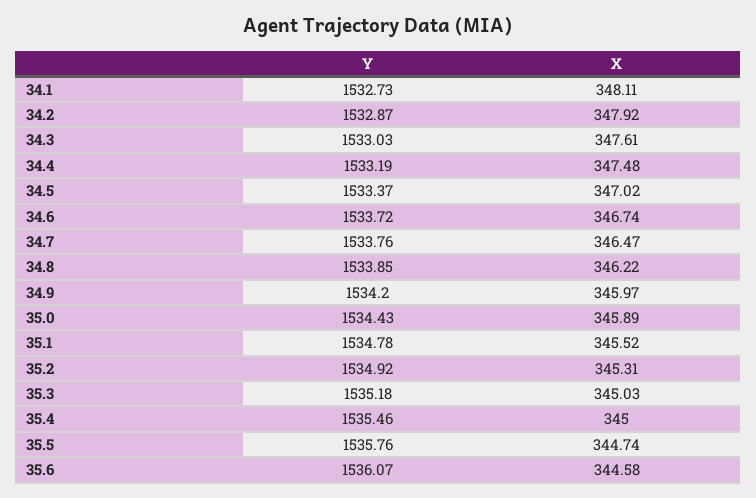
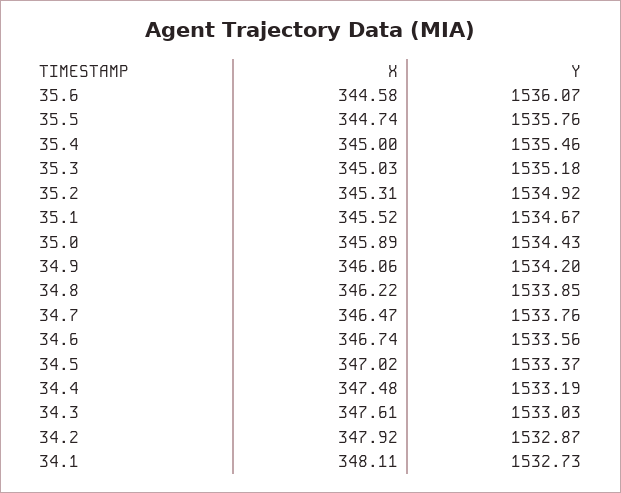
  {
    "Y": {
      "34.1": 1532.73,
      "34.2": 1532.87,
      "34.3": 1533.03,
      "34.4": 1533.19,
      "34.5": 1533.37,
-     "34.6": 1533.72,
+     "34.6": 1533.56,
      "34.7": 1533.76,
      "34.8": 1533.85,
      "34.9": 1534.2,
      "35.0": 1534.43,
-     "35.1": 1534.78,
+     "35.1": 1534.67,
      "35.2": 1534.92,
      "35.3": 1535.18,
      "35.4": 1535.46,
      "35.5": 1535.76,
      "35.6": 1536.07
    },
    "X": {
      "34.1": 348.11,
      "34.2": 347.92,
      "34.3": 347.61,
      "34.4": 347.48,
      "34.5": 347.02,
      "34.6": 346.74,
      "34.7": 346.47,
      "34.8": 346.22,
-     "34.9": 345.97,
+     "34.9": 346.06,
      "35.0": 345.89,
      "35.1": 345.52,
      "35.2": 345.31,
      "35.3": 345.03,
      "35.4": 345,
      "35.5": 344.74,
      "35.6": 344.58
    }
  }

